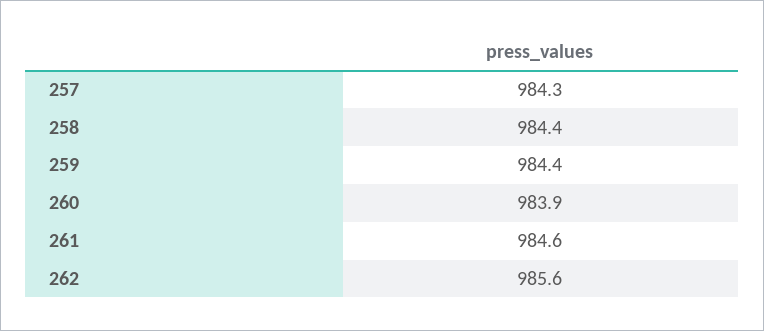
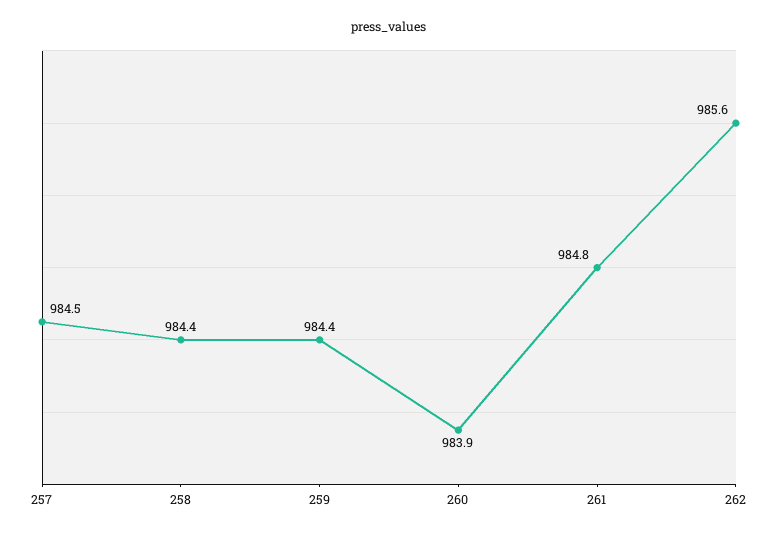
  {
-   "257": 984.3,
+   "257": 984.5,
    "258": 984.4,
    "259": 984.4,
    "260": 983.9,
-   "261": 984.6,
+   "261": 984.8,
    "262": 985.6
  }

